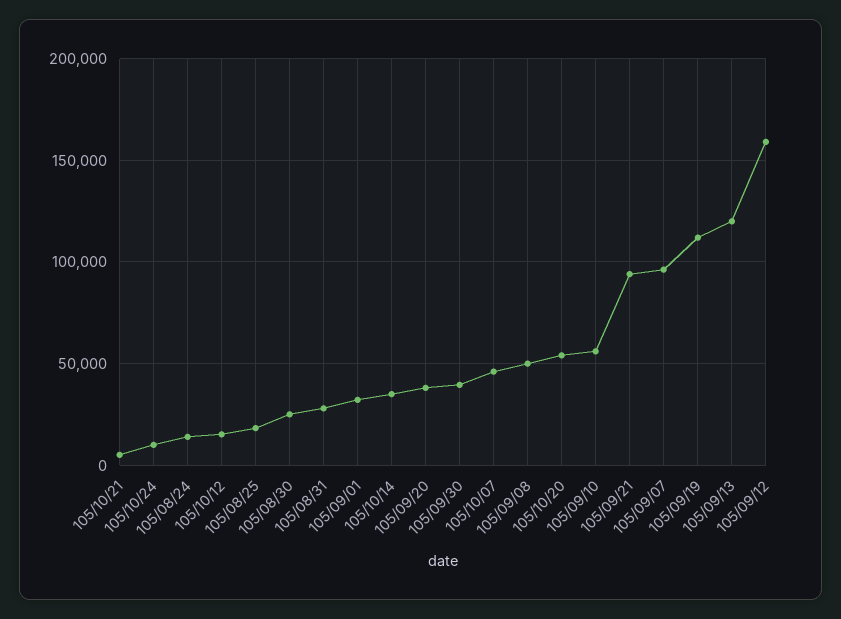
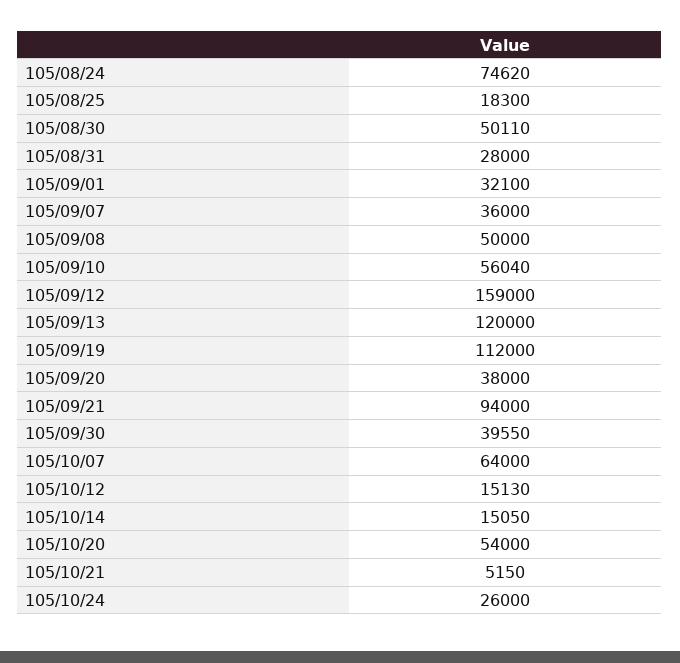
  {
    "105/10/21": 5150,
-   "105/10/24": 10000,
+   "105/10/24": 26000,
-   "105/08/24": 15000,
+   "105/08/24": 74620,
    "105/10/12": 15130,
    "105/08/25": 18300,
-   "105/08/30": 25000,
+   "105/08/30": 50110,
    "105/08/31": 28000,
    "105/09/01": 32100,
-   "105/10/14": 35000,
+   "105/10/14": 15050,
    "105/09/20": 38000,
    "105/09/30": 39550,
-   "105/10/07": 45000,
+   "105/10/07": 64000,
    "105/09/08": 50000,
    "105/10/20": 54000,
    "105/09/10": 56040,
    "105/09/21": 94000,
-   "105/09/07": 95000,
+   "105/09/07": 36000,
    "105/09/19": 112000,
    "105/09/13": 120000,
    "105/09/12": 159000
  }

